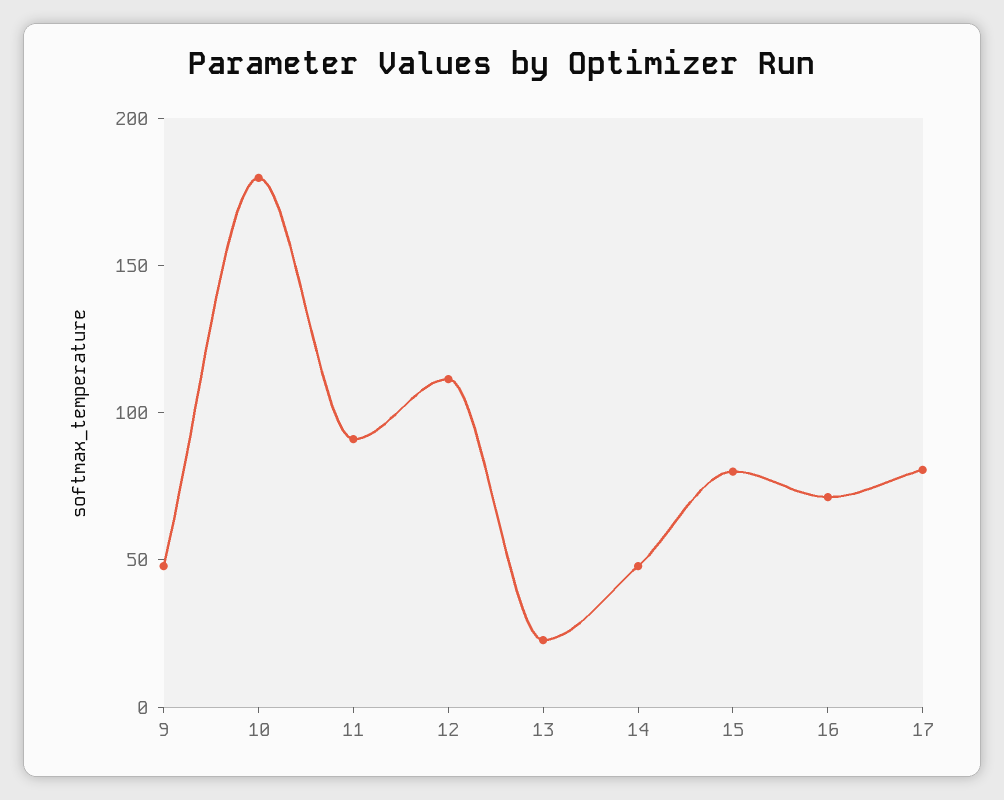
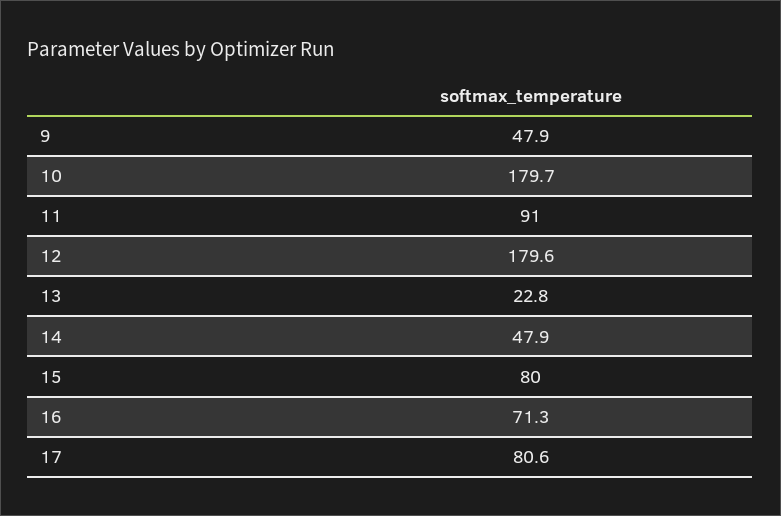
  {
    "9": 47.9,
    "10": 179.7,
    "11": 91,
-   "12": 110,
+   "12": 179.6,
    "13": 22.8,
    "14": 47.9,
    "15": 80,
    "16": 71.3,
    "17": 80.6
  }

